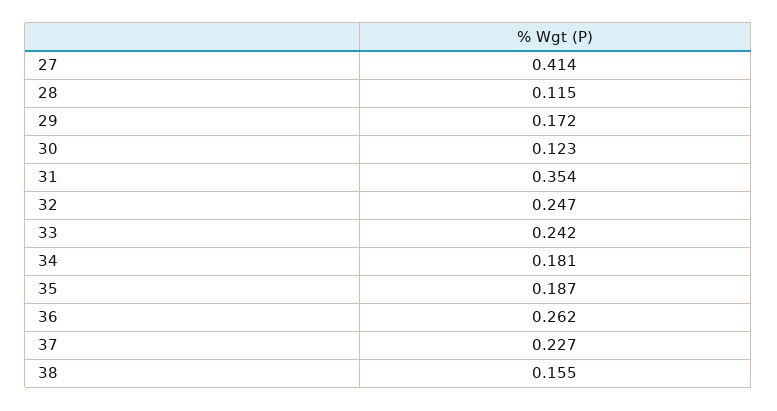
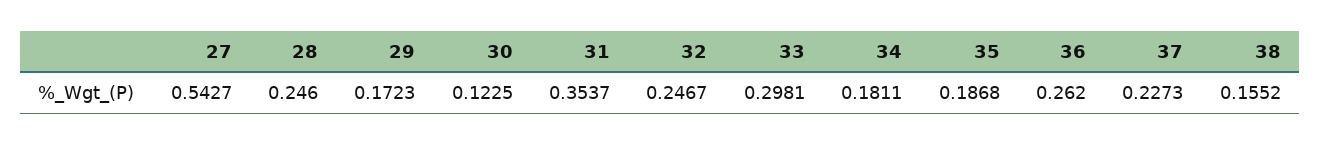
  {
-   "27": 0.414,
+   "27": 0.5427,
-   "28": 0.115,
+   "28": 0.246,
    "29": 0.1723,
    "30": 0.1225,
    "31": 0.3537,
    "32": 0.2467,
-   "33": 0.242,
+   "33": 0.2981,
    "34": 0.1811,
    "35": 0.1868,
    "36": 0.262,
    "37": 0.2273,
    "38": 0.1552
  }

